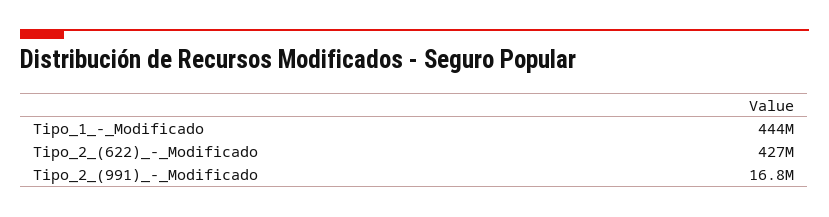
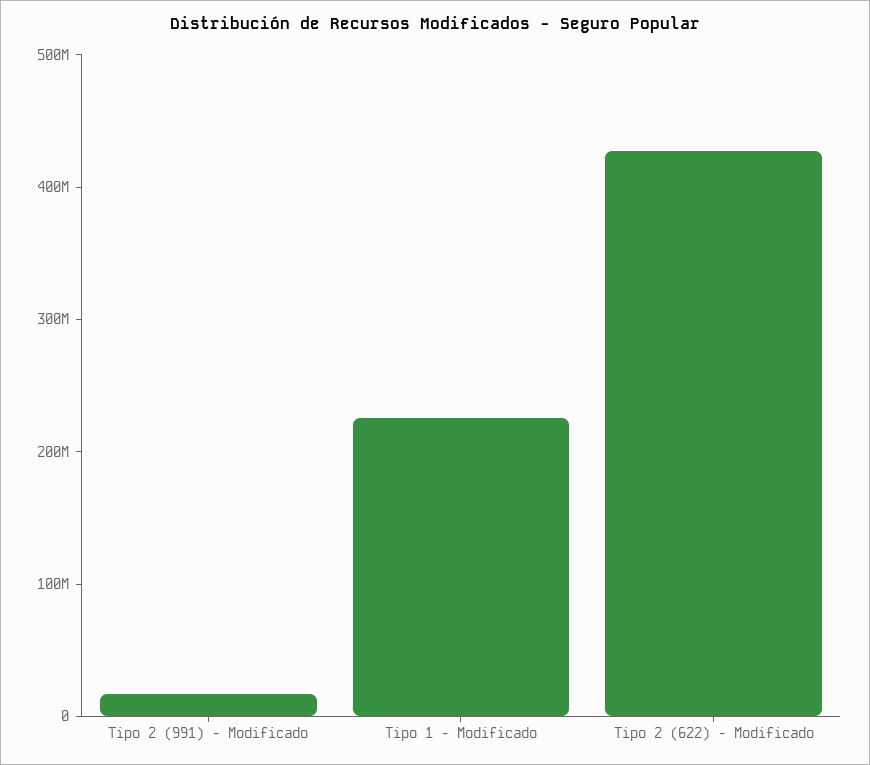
  {
-   "Tipo_1_-_Modificado": 444000000,
+   "Tipo_1_-_Modificado": 220000000,
    "Tipo_2_(622)_-_Modificado": 427000000,
    "Tipo_2_(991)_-_Modificado": 16800000
  }

